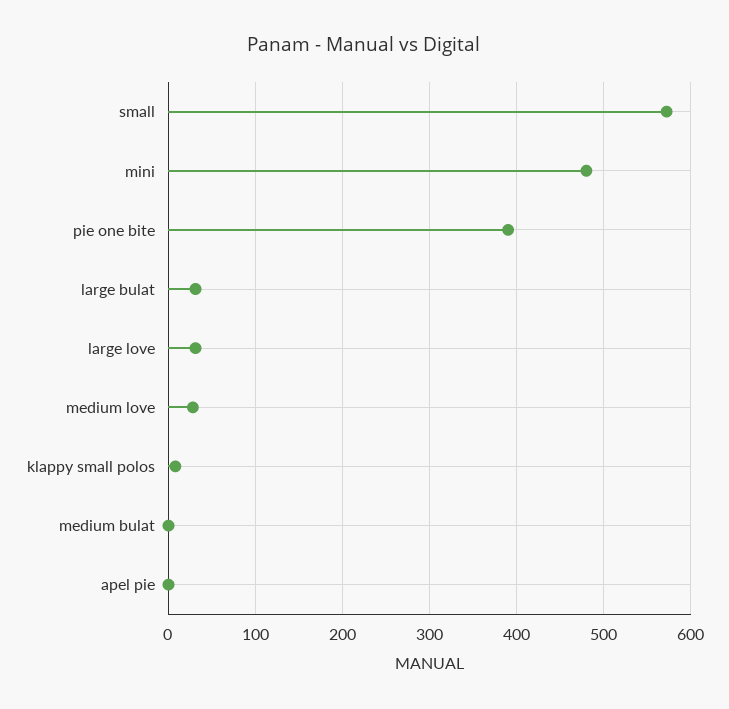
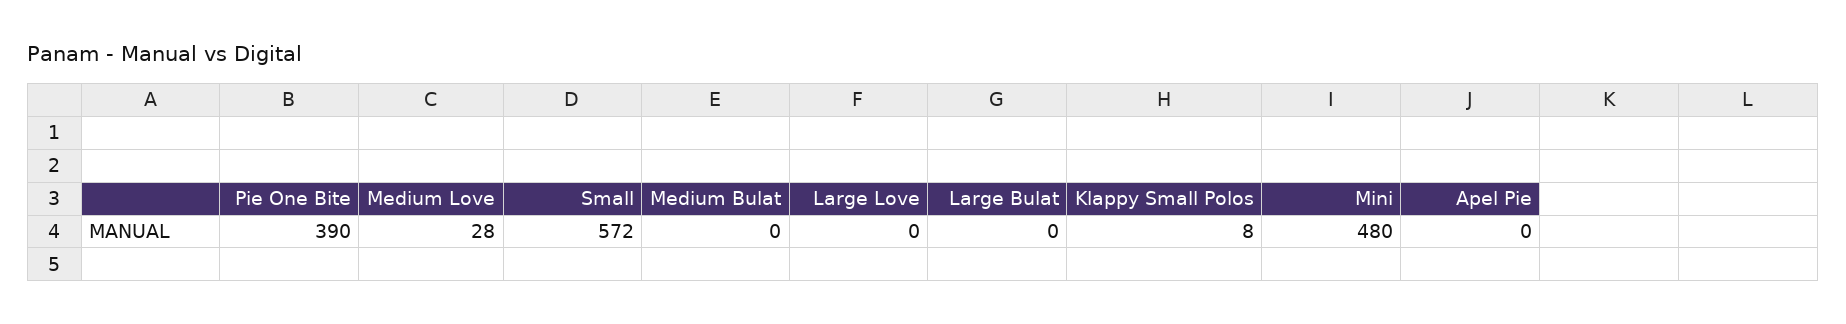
  {
    "small": 572,
    "mini": 480,
    "pie one bite": 390,
-   "large bulat": 30,
+   "large bulat": 0,
-   "large love": 30,
+   "large love": 0,
    "medium love": 28,
    "klappy small polos": 8,
    "medium bulat": 0,
    "apel pie": 0
  }

